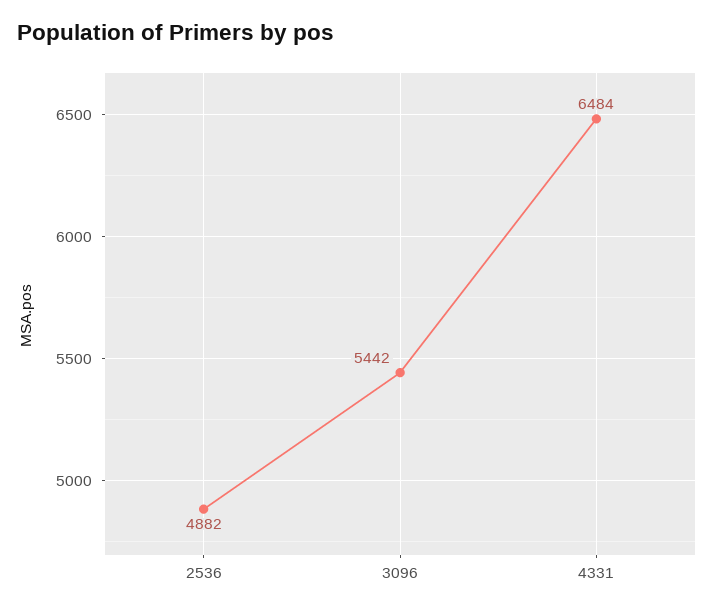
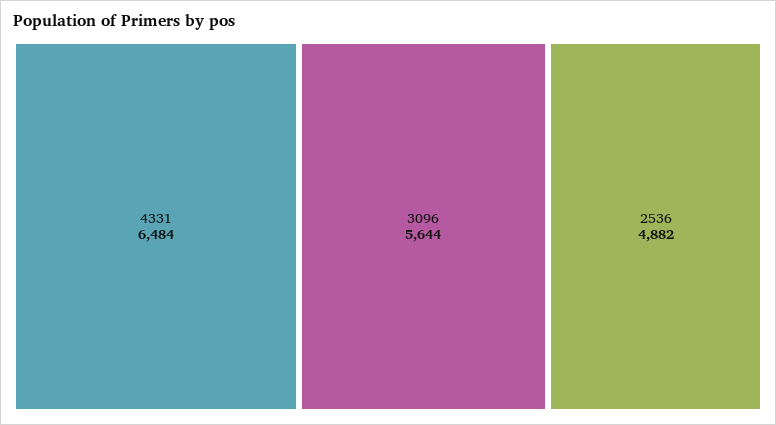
  {
    "2536": 4882,
-   "3096": 5442,
+   "3096": 5644,
    "4331": 6484
  }

